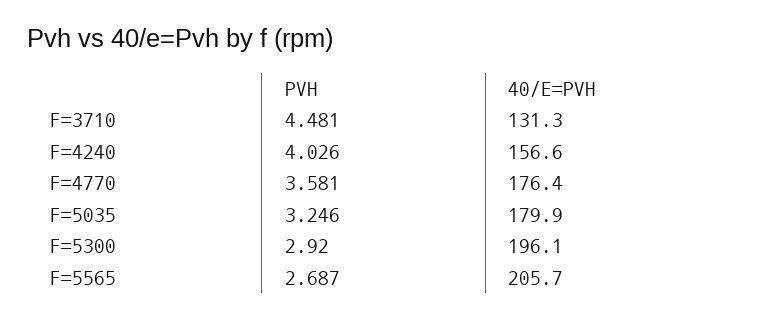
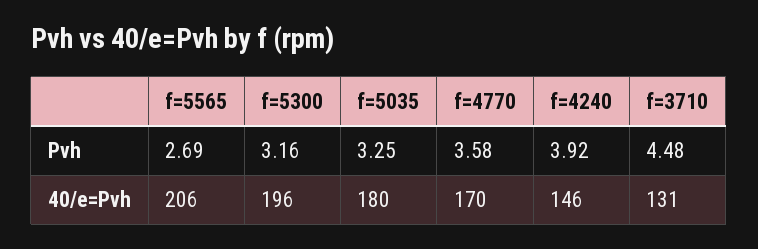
  {
    "PVH": {
      "F=3710": 4.481,
-     "F=4240": 4.026,
+     "F=4240": 3.92,
      "F=4770": 3.581,
      "F=5035": 3.246,
-     "F=5300": 2.92,
+     "F=5300": 3.16,
      "F=5565": 2.687
    },
    "40/E=PVH": {
      "F=3710": 131.3,
-     "F=4240": 156.6,
+     "F=4240": 146,
-     "F=4770": 176.4,
+     "F=4770": 170,
      "F=5035": 179.9,
      "F=5300": 196.1,
      "F=5565": 205.7
    }
  }

